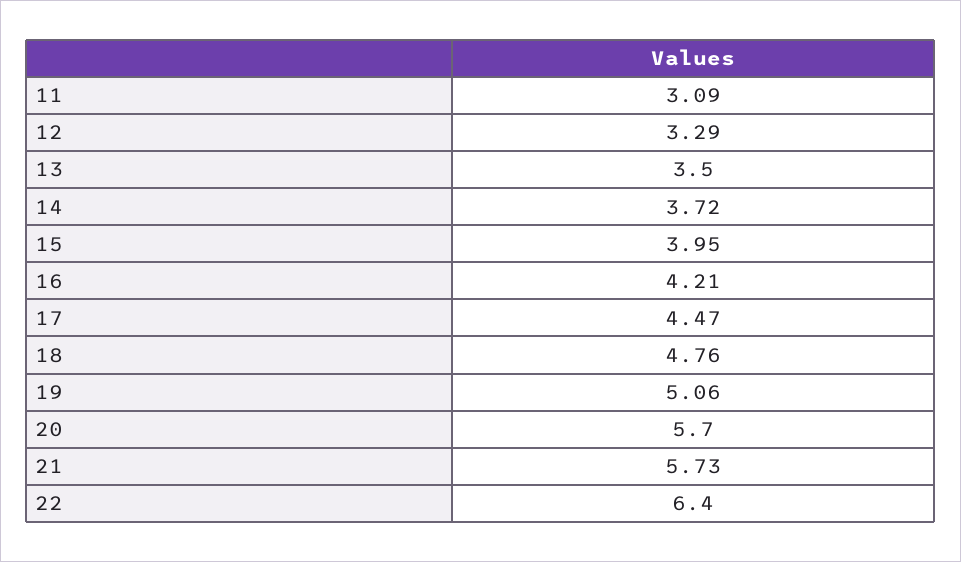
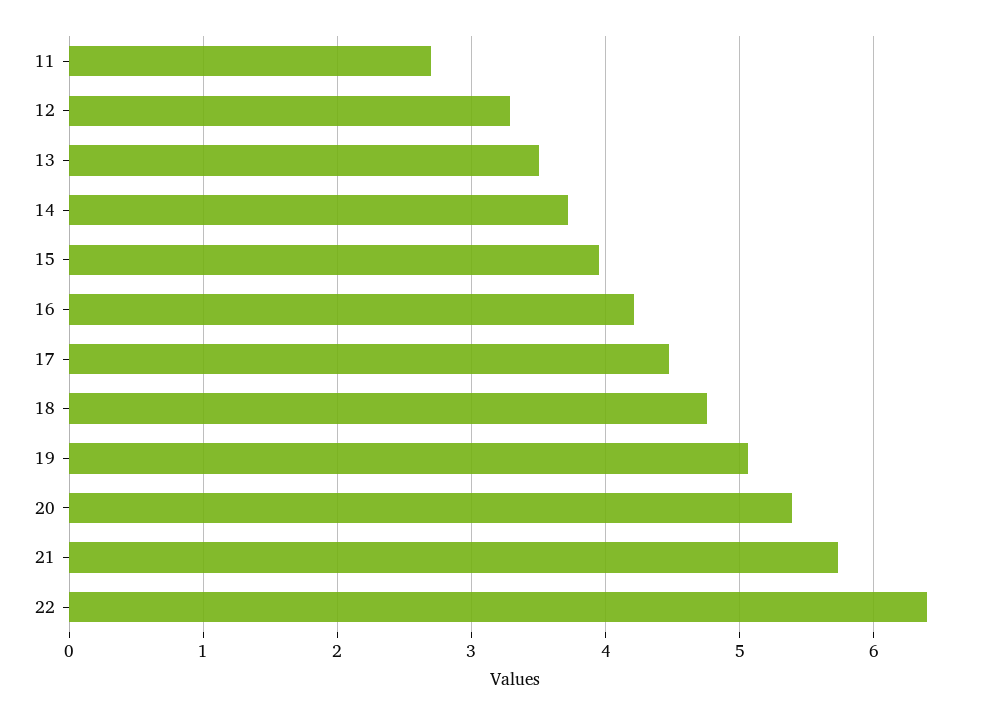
  {
-   "11": 3.09,
+   "11": 2.7,
    "12": 3.29,
    "13": 3.5,
    "14": 3.72,
    "15": 3.95,
    "16": 4.21,
    "17": 4.47,
    "18": 4.76,
    "19": 5.06,
-   "20": 5.7,
+   "20": 5.4,
    "21": 5.73,
    "22": 6.4
  }

